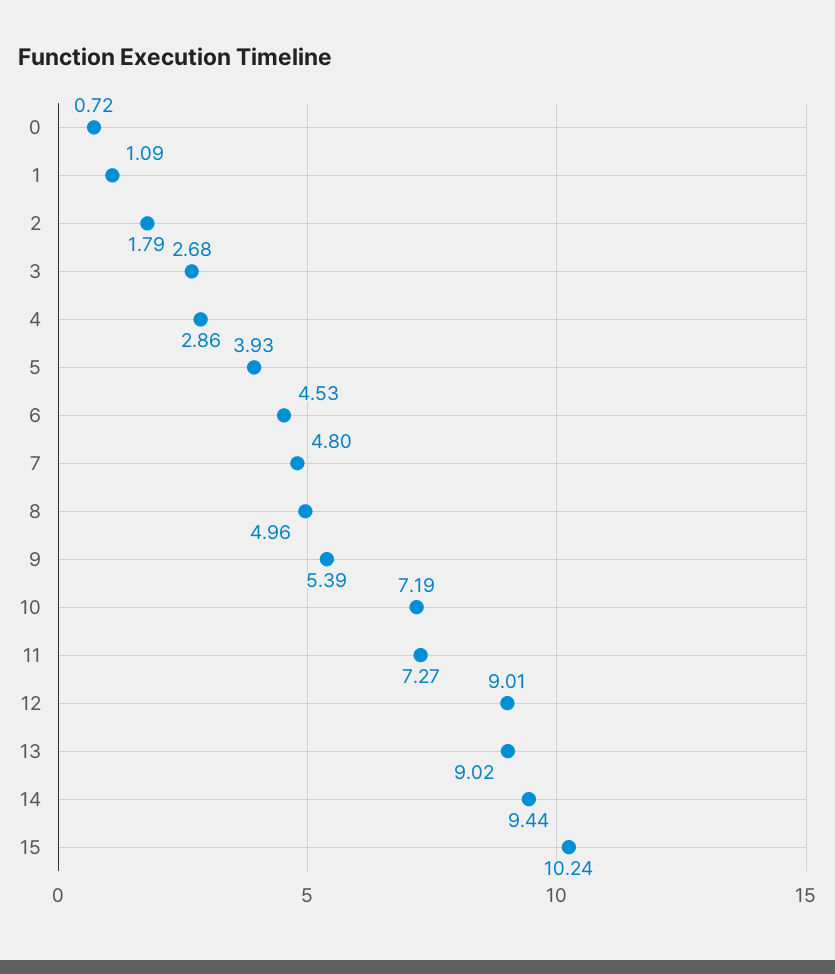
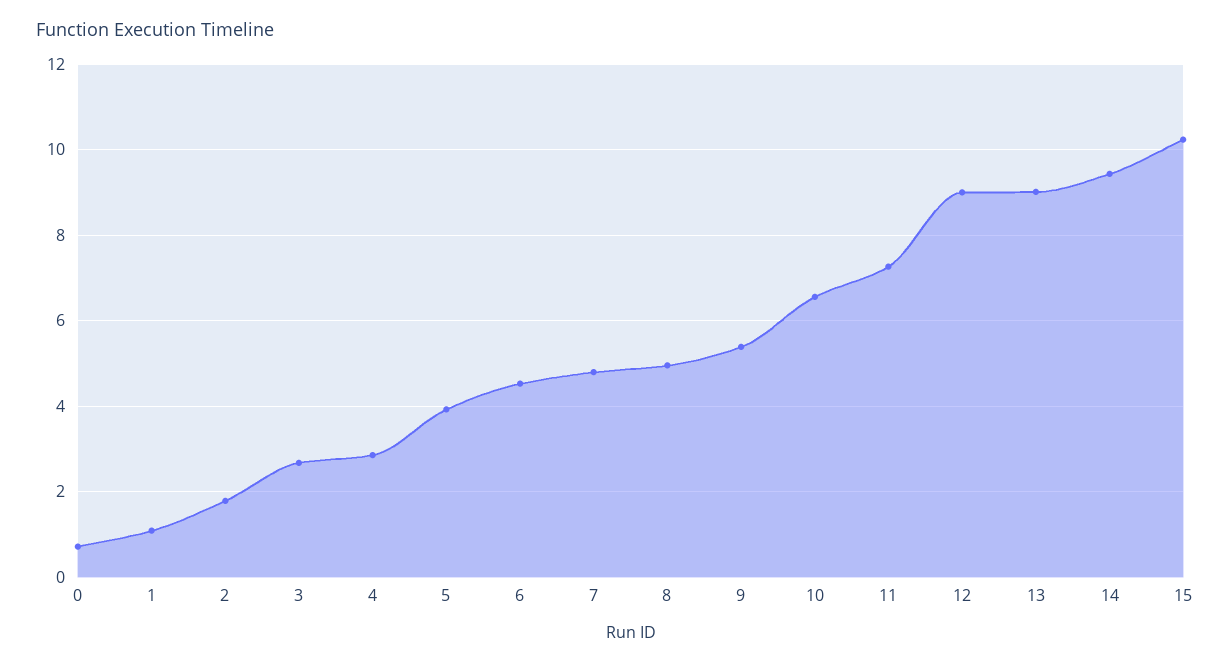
  {
    "0": 0.72,
    "1": 1.09,
    "2": 1.79,
    "3": 2.68,
    "4": 2.86,
    "5": 3.93,
    "6": 4.53,
    "7": 4.8,
    "8": 4.96,
    "9": 5.39,
-   "10": 7.19,
+   "10": 6.6,
    "11": 7.27,
    "12": 9.01,
    "13": 9.02,
    "14": 9.44,
    "15": 10.24
  }

